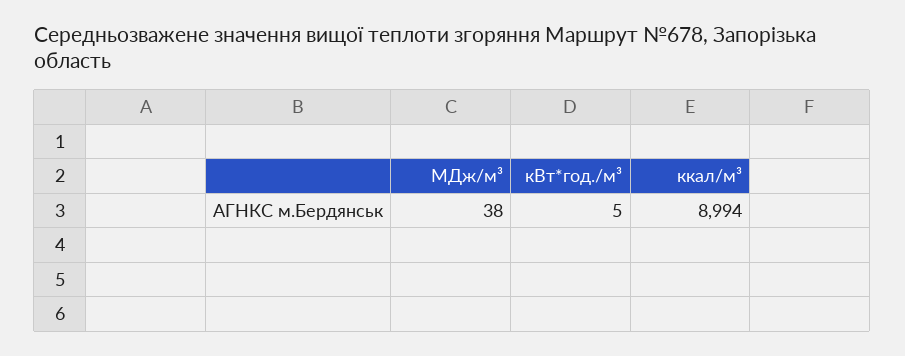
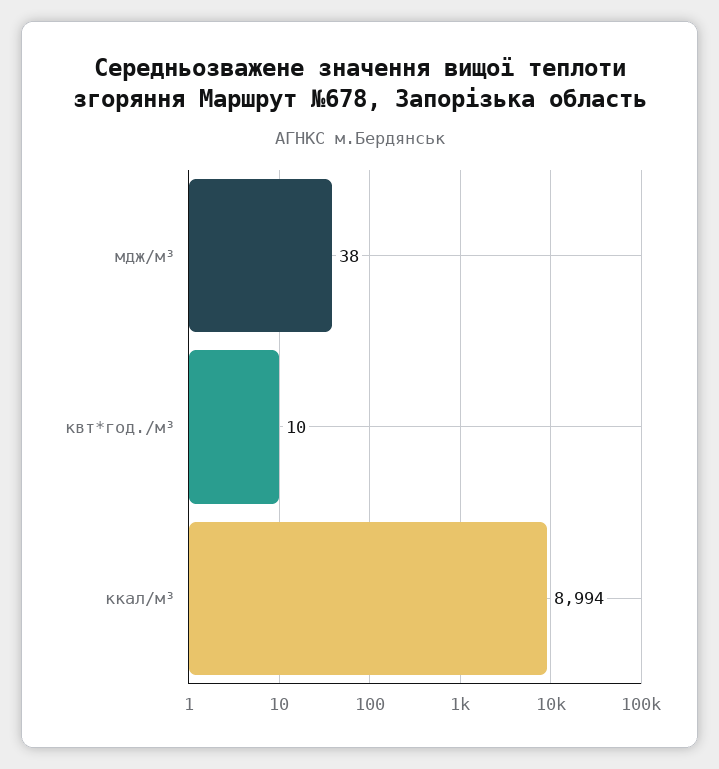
  {
    "МДж/м³": 38,
-   "кВт*год./м³": 5,
+   "кВт*год./м³": 10,
    "ккал/м³": 8994
  }

